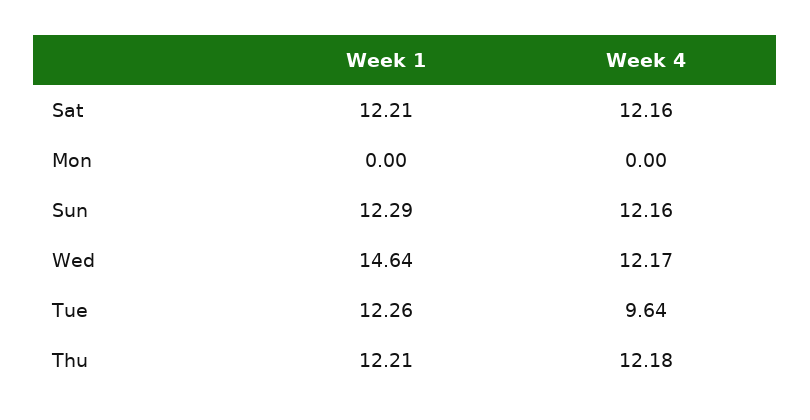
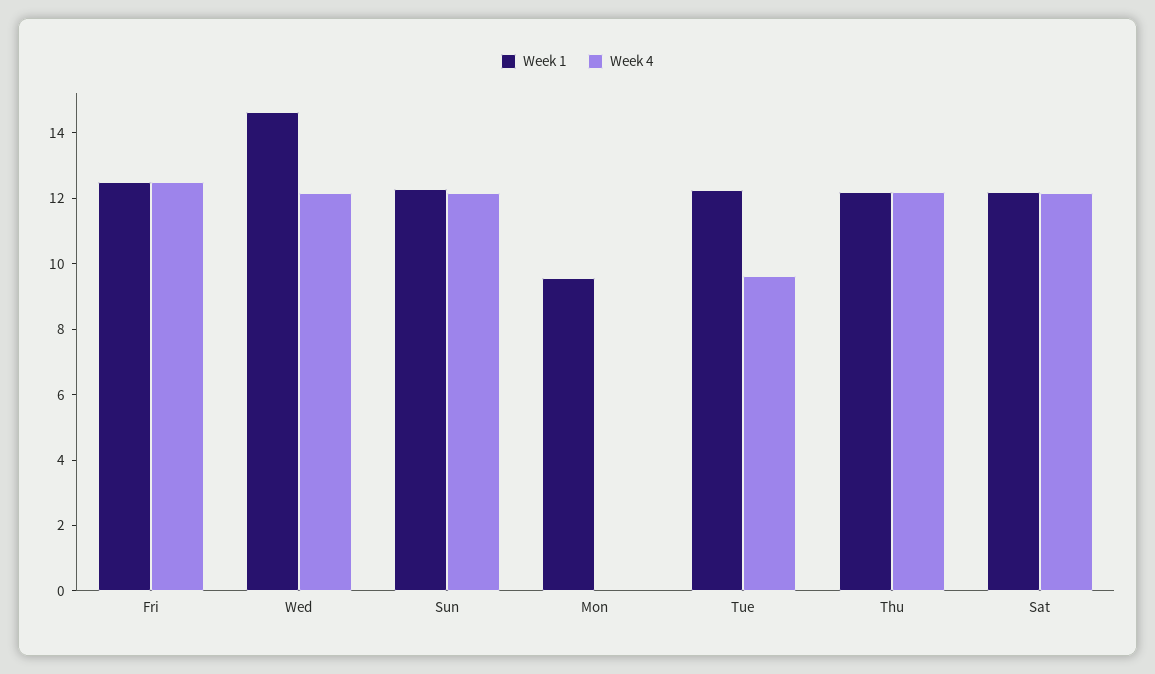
  {
    "Week 1": {
      "Sat": 12.21,
-     "Mon": 0,
+     "Mon": 9.5,
      "Sun": 12.29,
      "Wed": 14.64,
      "Tue": 12.26,
-     "Thu": 12.21
+     "Thu": 12.21,
+     "Fri": 12.5
    },
    "Week 4": {
      "Sat": 12.16,
      "Mon": 0,
      "Sun": 12.16,
      "Wed": 12.17,
      "Tue": 9.64,
-     "Thu": 12.18
+     "Thu": 12.18,
+     "Fri": 12.5
    }
  }

